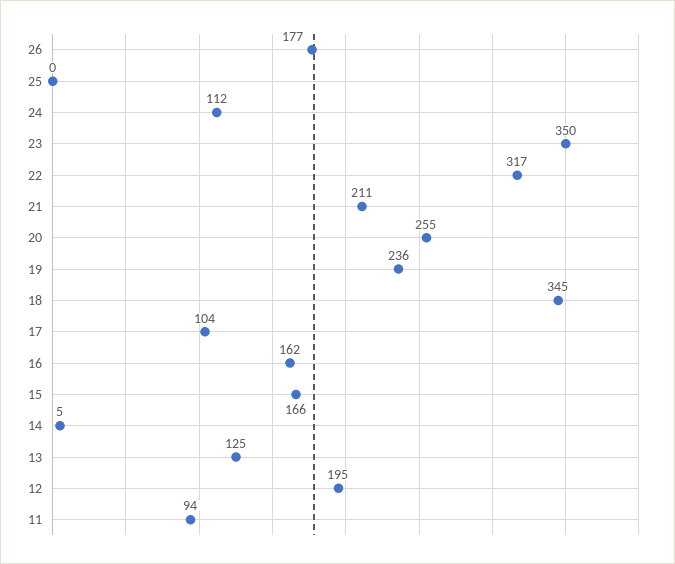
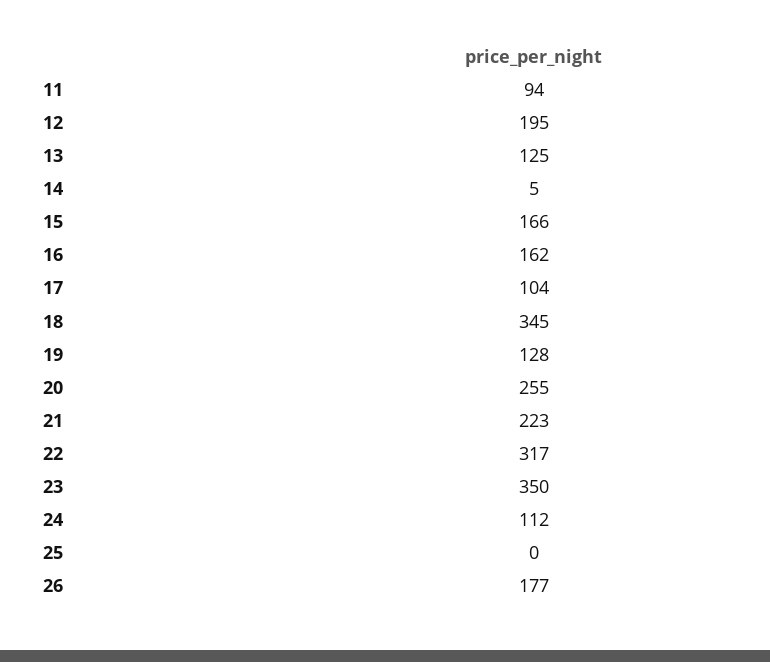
  {
    "26": 177,
    "25": 0,
    "24": 112,
    "23": 350,
    "22": 317,
-   "21": 211,
+   "21": 223,
    "20": 255,
-   "19": 236,
+   "19": 128,
    "18": 345,
    "17": 104,
    "16": 162,
    "15": 166,
    "14": 5,
    "13": 125,
    "12": 195,
    "11": 94
  }

